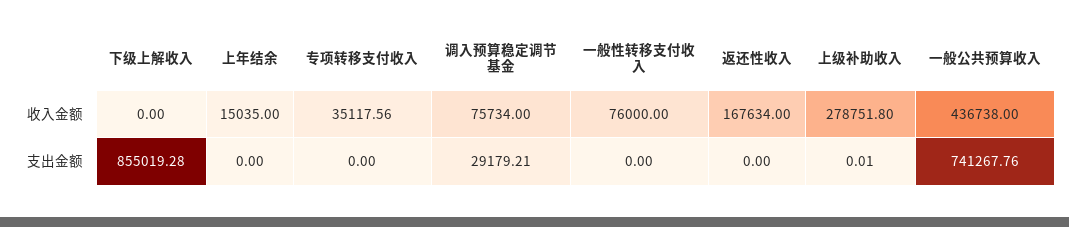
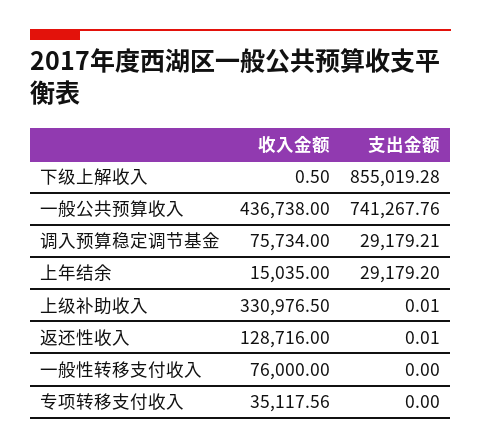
  {
    "下级上解收入": {
-     "收入金额": 0,
+     "收入金额": 0.5,
      "支出金额": 855019.28
    },
    "上年结余": {
      "收入金额": 15035,
-     "支出金额": 0
+     "支出金额": 29179.2
    },
    "专项转移支付收入": {
      "收入金额": 35117.56,
      "支出金额": 0
    },
    "调入预算稳定调节基金": {
      "收入金额": 75734,
      "支出金额": 29179.21
    },
    "一般性转移支付收入": {
      "收入金额": 76000,
      "支出金额": 0
    },
    "返还性收入": {
-     "收入金额": 167634,
+     "收入金额": 128716,
-     "支出金额": 0
+     "支出金额": 0.01
    },
    "上级补助收入": {
-     "收入金额": 278751.8,
+     "收入金额": 330976.5,
      "支出金额": 0.01
    },
    "一般公共预算收入": {
      "收入金额": 436738,
      "支出金额": 741267.76
    }
  }

